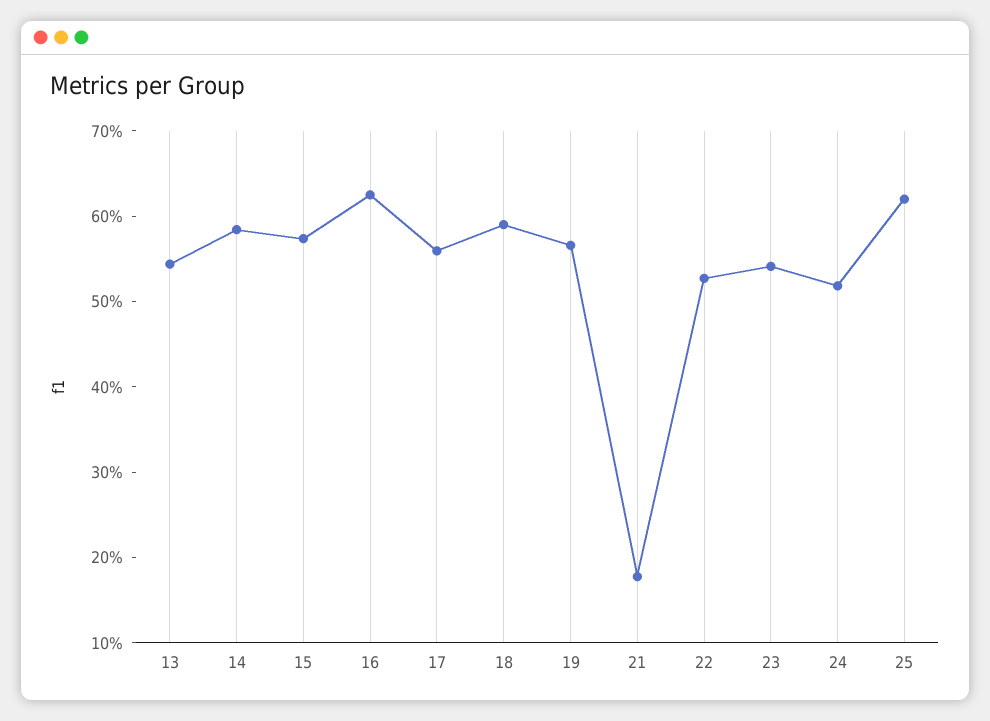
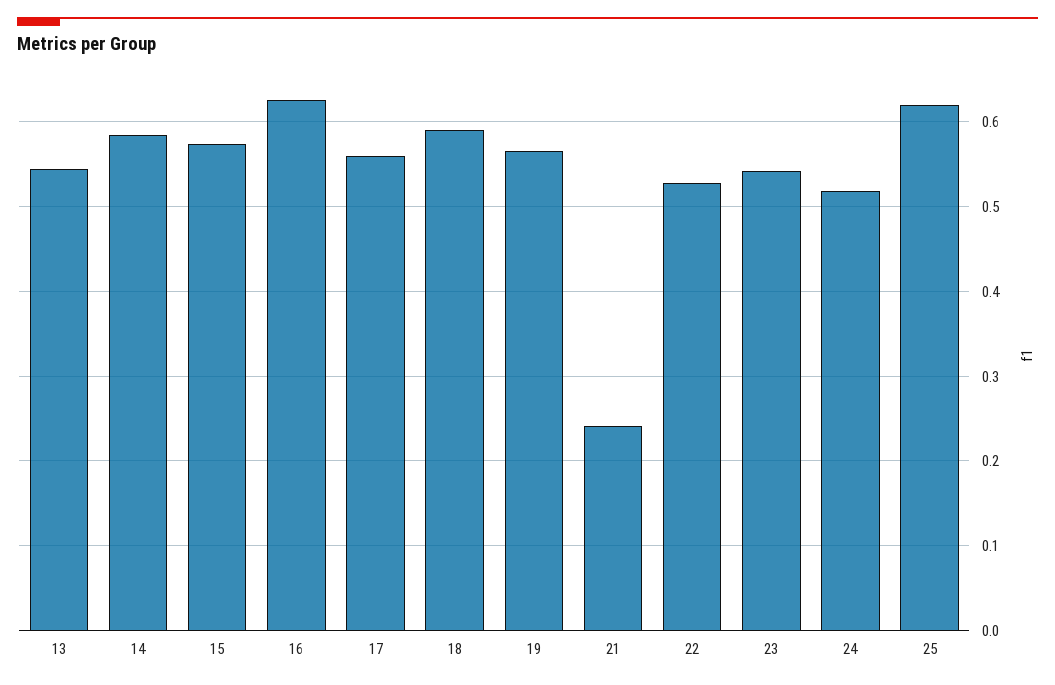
  {
    "13": 0.54,
    "14": 0.58,
    "15": 0.57,
    "16": 0.63,
    "17": 0.56,
    "18": 0.59,
    "19": 0.57,
-   "21": 0.18,
+   "21": 0.24,
    "22": 0.53,
    "23": 0.54,
    "24": 0.52,
    "25": 0.62
  }

